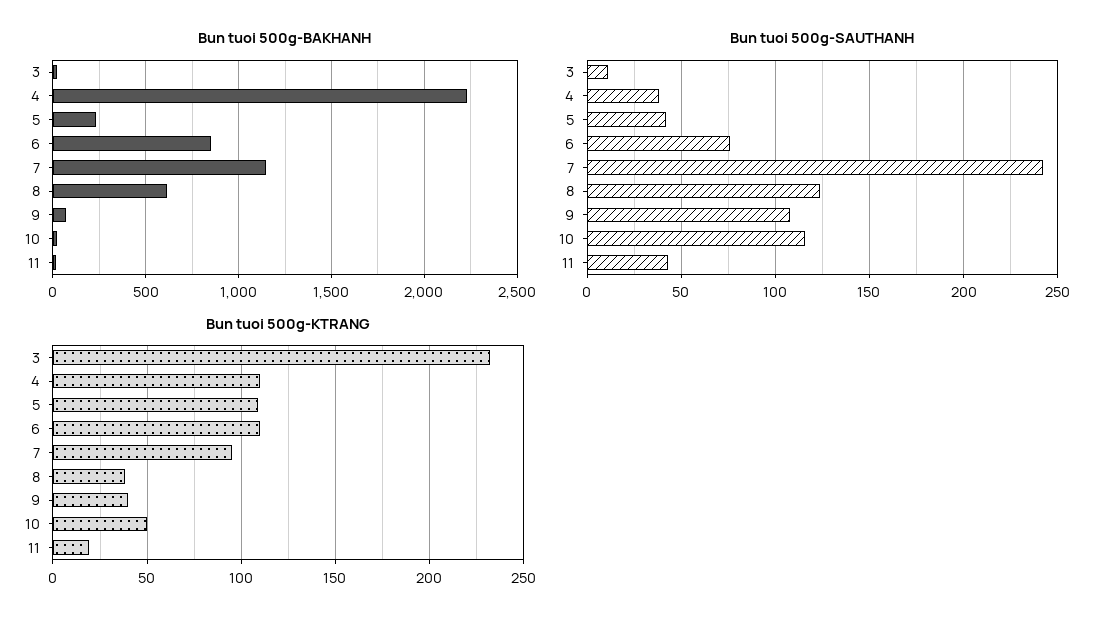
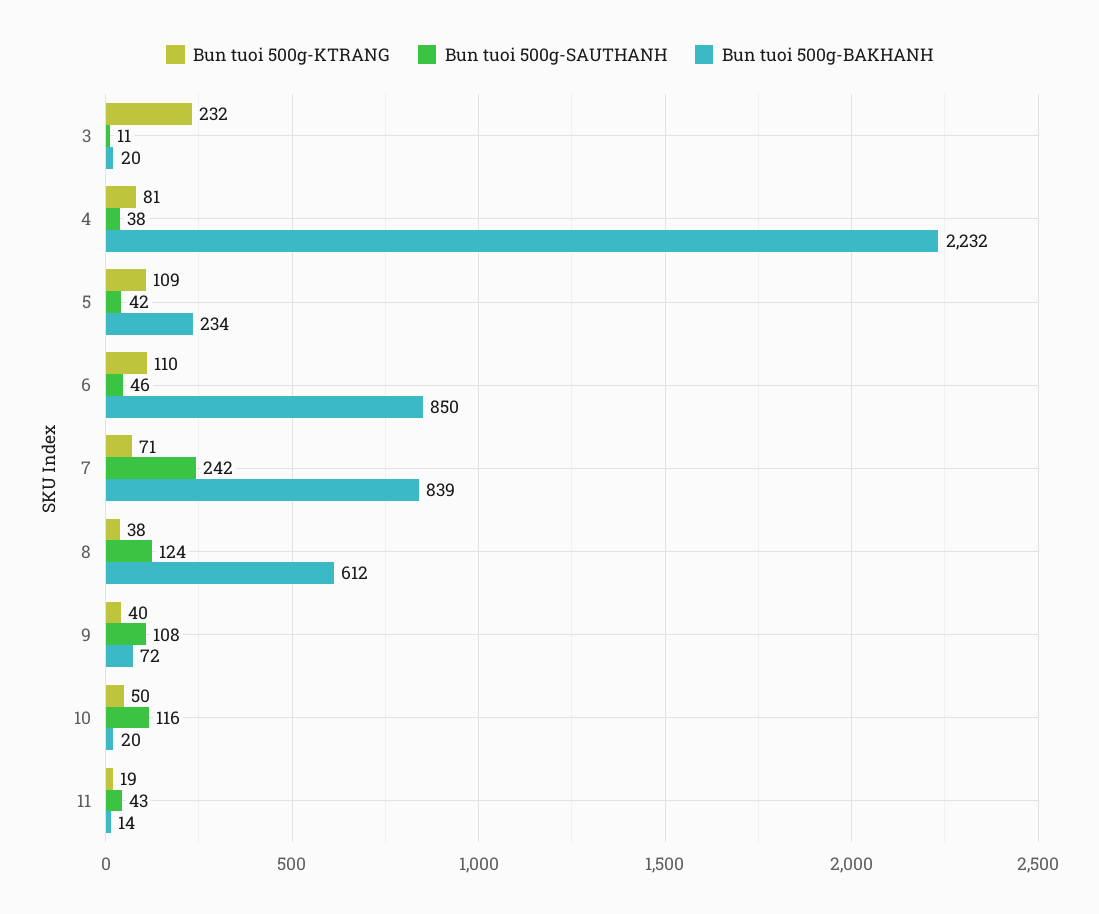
  {
    "Bun tuoi 500g-BAKHANH": {
      "3": 20,
      "4": 2232,
      "5": 234,
      "6": 850,
-     "7": 1150,
+     "7": 839,
      "8": 612,
      "9": 72,
      "10": 20,
      "11": 14
    },
    "Bun tuoi 500g-SAUTHANH": {
      "3": 11,
      "4": 38,
      "5": 42,
-     "6": 75,
+     "6": 46,
      "7": 242,
      "8": 124,
      "9": 108,
      "10": 116,
      "11": 43
    },
    "Bun tuoi 500g-KTRANG": {
      "3": 232,
-     "4": 110,
+     "4": 81,
      "5": 109,
      "6": 110,
-     "7": 95,
+     "7": 71,
      "8": 38,
      "9": 40,
      "10": 50,
      "11": 19
    }
  }

